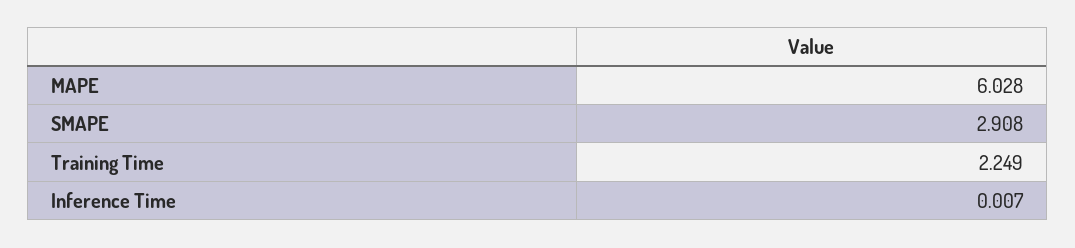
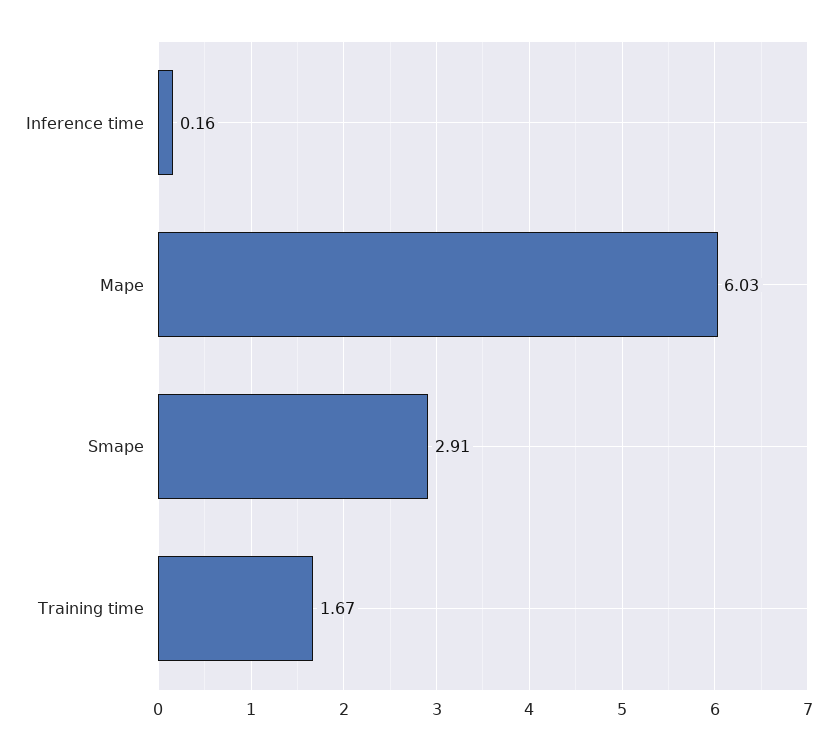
  {
    "MAPE": 6.028,
    "SMAPE": 2.908,
-   "Training Time": 2.249,
+   "Training Time": 1.67,
-   "Inference Time": 0.007
+   "Inference Time": 0.16
  }

